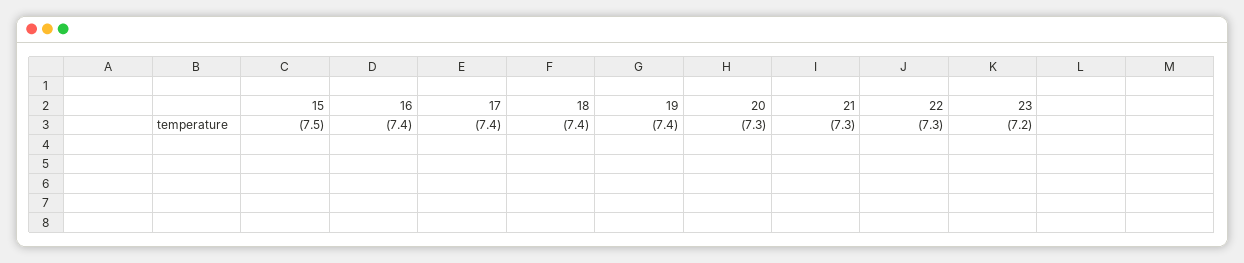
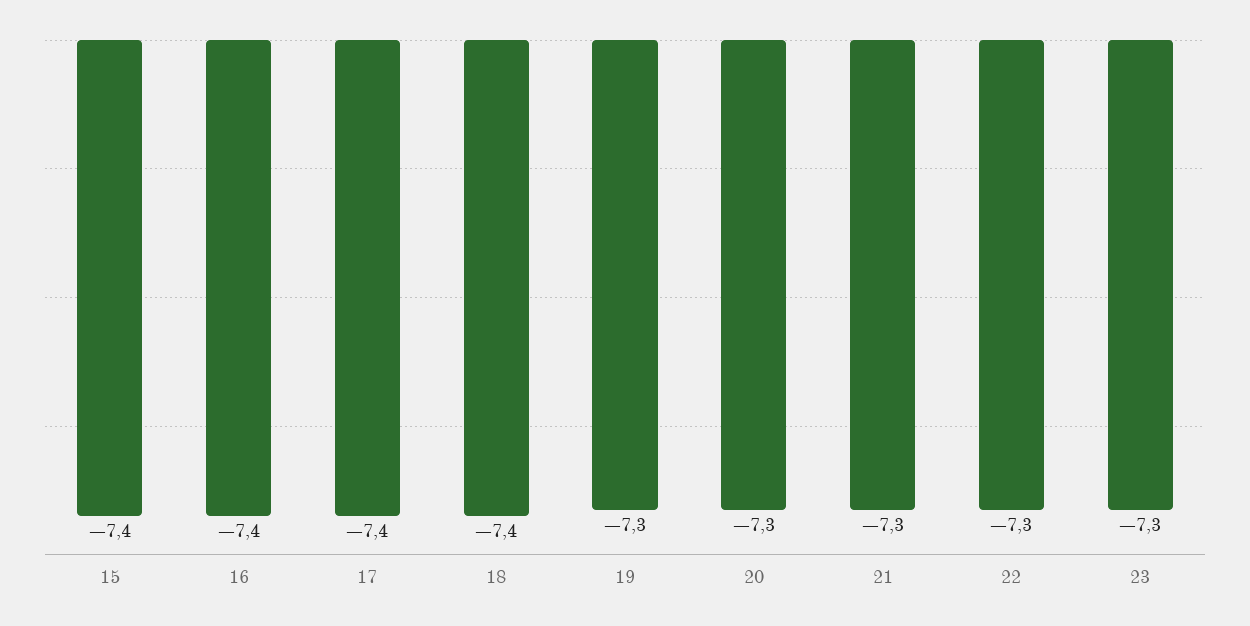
  {
-   "15": -7.5,
+   "15": -7.4,
    "16": -7.4,
    "17": -7.4,
    "18": -7.4,
-   "19": -7.4,
+   "19": -7.3,
    "20": -7.3,
    "21": -7.3,
    "22": -7.3,
-   "23": -7.2
+   "23": -7.3
  }

